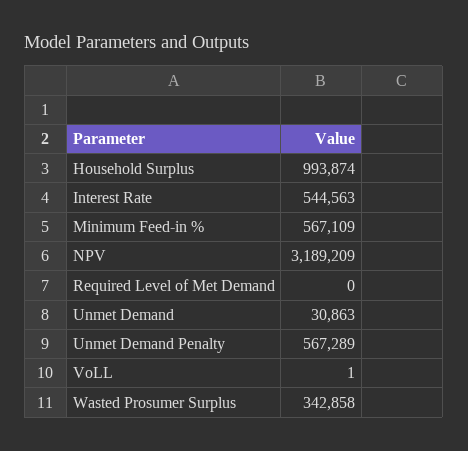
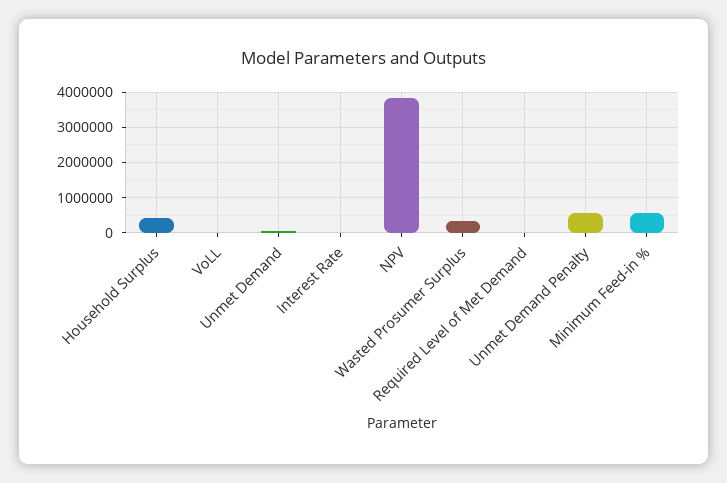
  {
-   "Household Surplus": 993874,
+   "Household Surplus": 400000,
-   "Interest Rate": 544563,
+   "Interest Rate": 0,
    "Minimum Feed-in %": 567109,
-   "NPV": 3189209,
+   "NPV": 3800000,
    "Required Level of Met Demand": 0,
    "Unmet Demand": 30863,
    "Unmet Demand Penalty": 567289,
    "VoLL": 1,
    "Wasted Prosumer Surplus": 342858
  }

